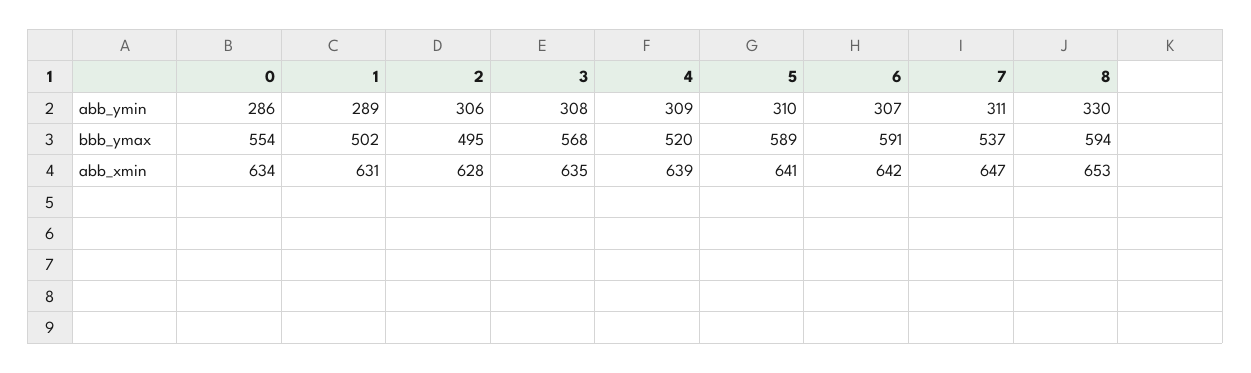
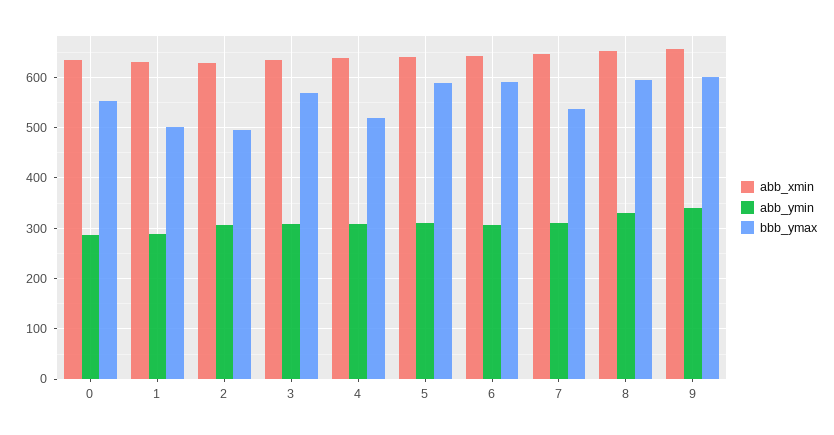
  {
    "abb_ymin": {
      "0": 286,
      "1": 289,
      "2": 306,
      "3": 308,
      "4": 309,
      "5": 310,
      "6": 307,
      "7": 311,
-     "8": 330
+     "8": 330,
+     "9": 340
    },
    "bbb_ymax": {
      "0": 554,
      "1": 502,
      "2": 495,
      "3": 568,
      "4": 520,
      "5": 589,
      "6": 591,
      "7": 537,
-     "8": 594
+     "8": 594,
+     "9": 600
    },
    "abb_xmin": {
      "0": 634,
      "1": 631,
      "2": 628,
      "3": 635,
      "4": 639,
      "5": 641,
      "6": 642,
      "7": 647,
-     "8": 653
+     "8": 653,
+     "9": 660
    }
  }

